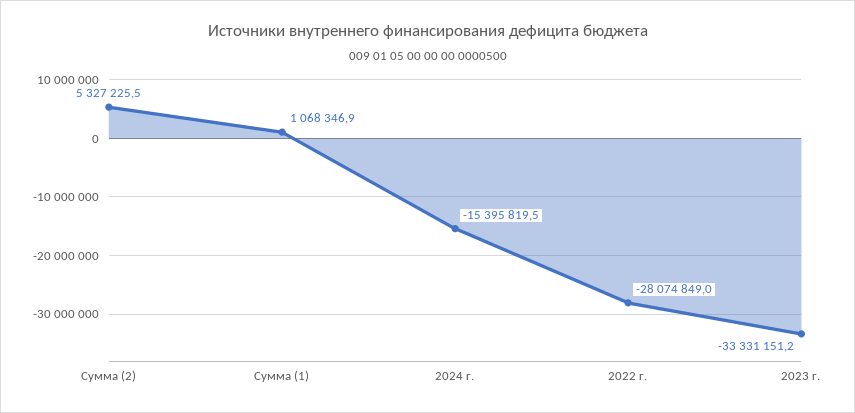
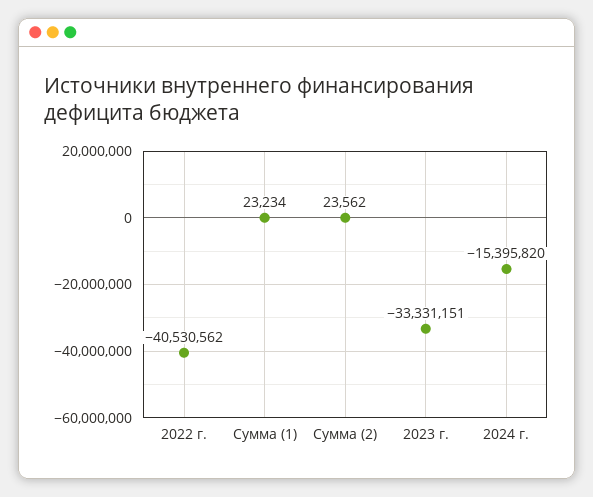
  {
-   "Сумма (2)": 5327225.5,
+   "Сумма (2)": 23562,
-   "Сумма (1)": 1068346.9,
+   "Сумма (1)": 23234,
    "2024 г.": -15395819.5,
-   "2022 г.": -28074849,
+   "2022 г.": -40530562,
    "2023 г.": -33331151.2
  }

